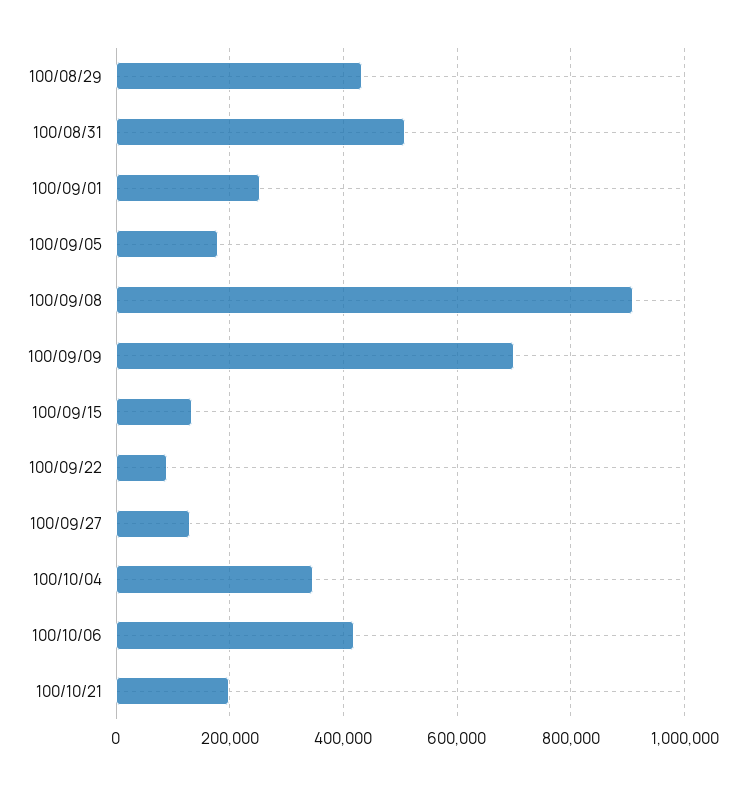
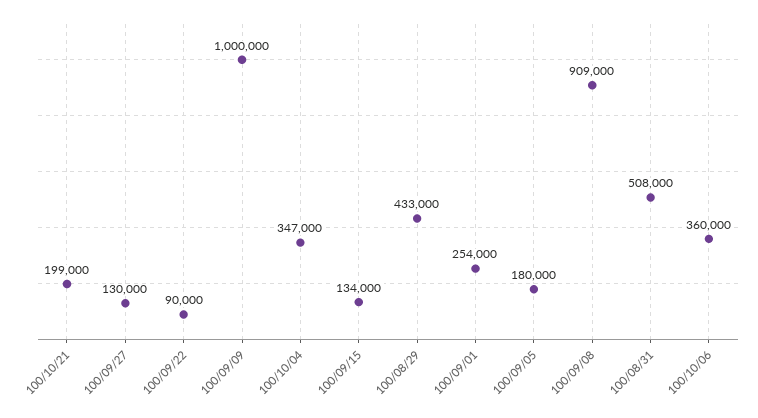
  {
    "100/08/29": 433000,
    "100/08/31": 508000,
    "100/09/01": 254000,
    "100/09/05": 180000,
    "100/09/08": 909000,
-   "100/09/09": 700000,
+   "100/09/09": 1000000,
    "100/09/15": 134000,
    "100/09/22": 90000,
    "100/09/27": 130000,
    "100/10/04": 347000,
-   "100/10/06": 420000,
+   "100/10/06": 360000,
    "100/10/21": 199000
  }

